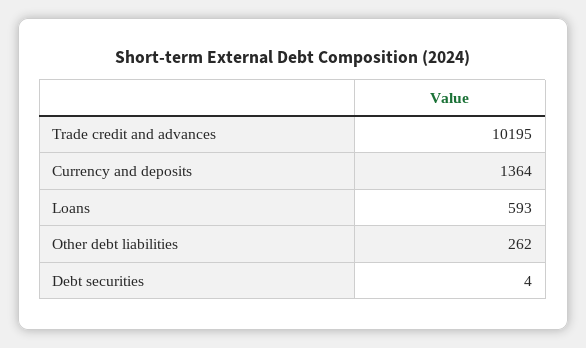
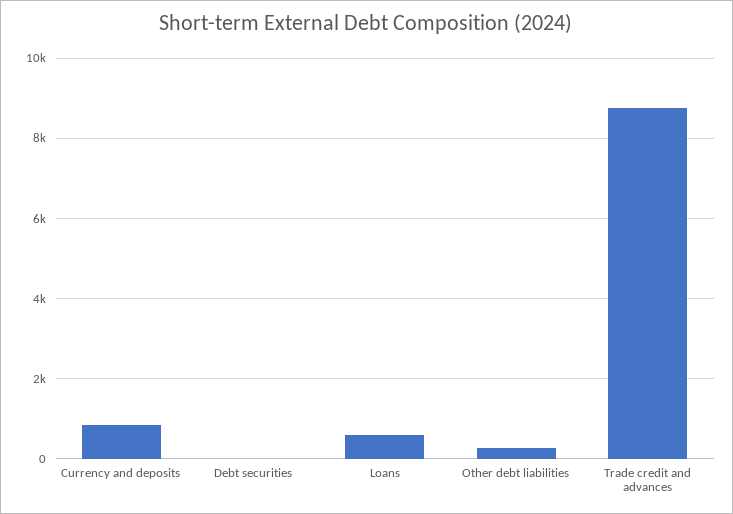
  {
-   "Trade credit and advances": 10195,
+   "Trade credit and advances": 8800,
-   "Currency and deposits": 1364,
+   "Currency and deposits": 800,
    "Loans": 593,
    "Other debt liabilities": 262,
    "Debt securities": 4
  }

